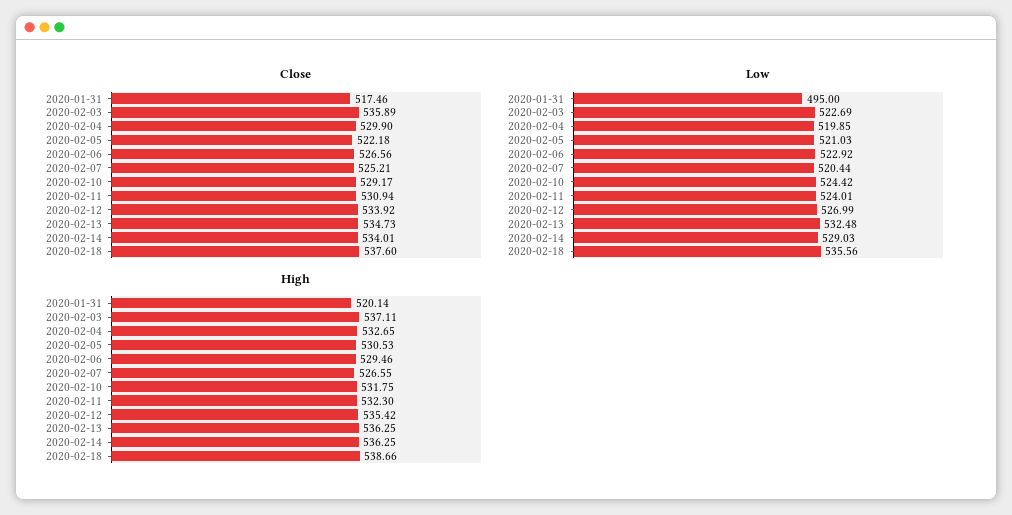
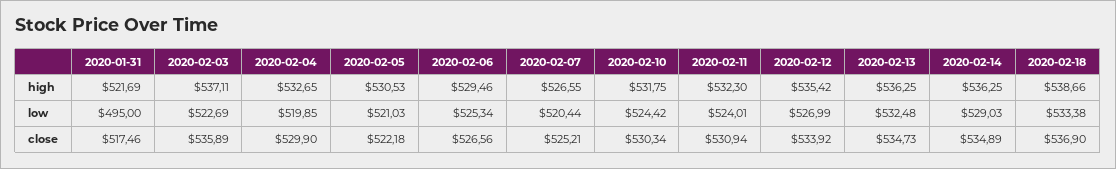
  {
    "Close": {
      "2020-01-31": 517.46,
      "2020-02-03": 535.89,
      "2020-02-04": 529.9,
      "2020-02-05": 522.18,
      "2020-02-06": 526.56,
      "2020-02-07": 525.21,
-     "2020-02-10": 529.17,
+     "2020-02-10": 530.34,
      "2020-02-11": 530.94,
      "2020-02-12": 533.92,
      "2020-02-13": 534.73,
-     "2020-02-14": 534.01,
+     "2020-02-14": 534.89,
-     "2020-02-18": 537.6
+     "2020-02-18": 536.9
    },
    "Low": {
      "2020-01-31": 495,
      "2020-02-03": 522.69,
      "2020-02-04": 519.85,
      "2020-02-05": 521.03,
-     "2020-02-06": 522.92,
+     "2020-02-06": 525.34,
      "2020-02-07": 520.44,
      "2020-02-10": 524.42,
      "2020-02-11": 524.01,
      "2020-02-12": 526.99,
      "2020-02-13": 532.48,
      "2020-02-14": 529.03,
-     "2020-02-18": 535.56
+     "2020-02-18": 533.38
    },
    "High": {
-     "2020-01-31": 520.14,
+     "2020-01-31": 521.69,
      "2020-02-03": 537.11,
      "2020-02-04": 532.65,
      "2020-02-05": 530.53,
      "2020-02-06": 529.46,
      "2020-02-07": 526.55,
      "2020-02-10": 531.75,
      "2020-02-11": 532.3,
      "2020-02-12": 535.42,
      "2020-02-13": 536.25,
      "2020-02-14": 536.25,
      "2020-02-18": 538.66
    }
  }

